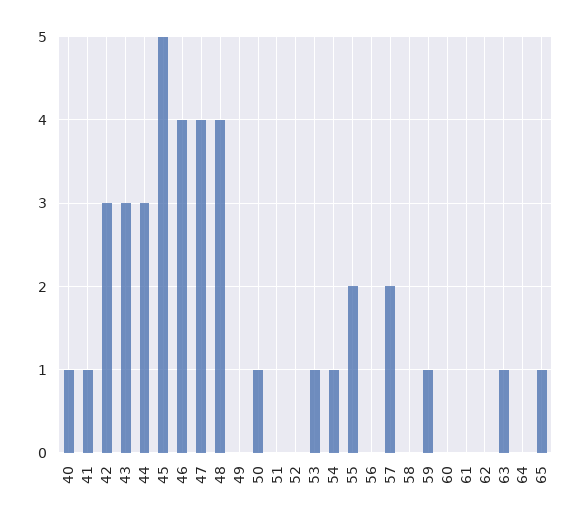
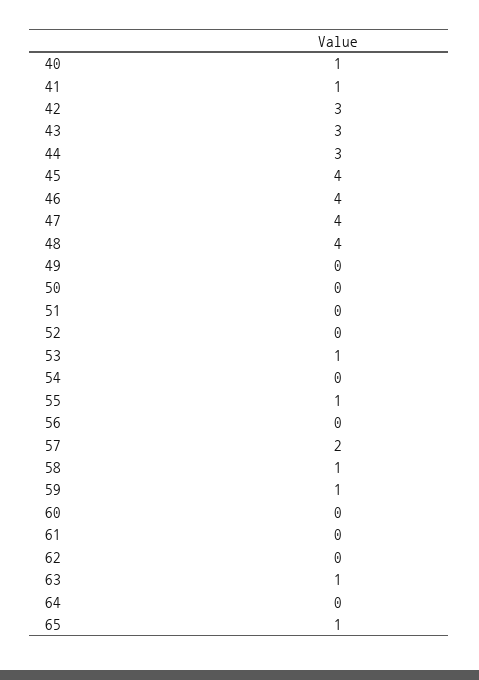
  {
    "40": 1,
    "41": 1,
    "42": 3,
    "43": 3,
    "44": 3,
-   "45": 5,
+   "45": 4,
    "46": 4,
    "47": 4,
    "48": 4,
    "49": 0,
-   "50": 1,
+   "50": 0,
    "51": 0,
    "52": 0,
    "53": 1,
-   "54": 1,
+   "54": 0,
-   "55": 2,
+   "55": 1,
    "56": 0,
    "57": 2,
-   "58": 0,
+   "58": 1,
    "59": 1,
    "60": 0,
    "61": 0,
    "62": 0,
    "63": 1,
    "64": 0,
    "65": 1
  }

